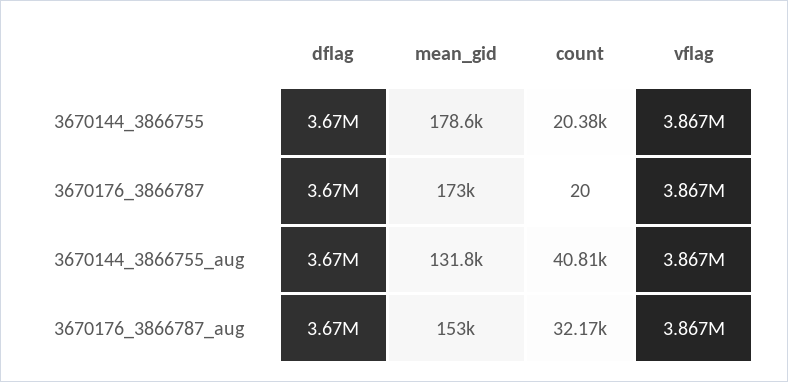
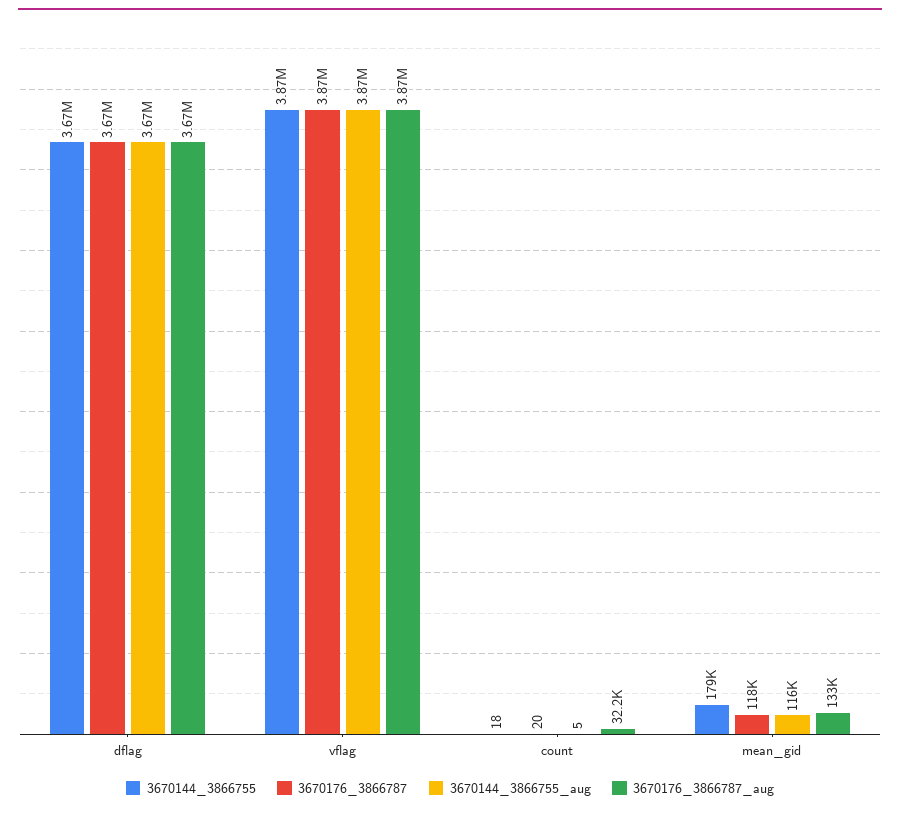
  {
    "3670144_3866755": {
      "dflag": 3670000,
      "mean_gid": 178600,
-     "count": 20380,
+     "count": 18,
      "vflag": 3867000
    },
    "3670176_3866787": {
      "dflag": 3670000,
-     "mean_gid": 173000,
+     "mean_gid": 118000,
      "count": 20,
      "vflag": 3867000
    },
    "3670144_3866755_aug": {
      "dflag": 3670000,
-     "mean_gid": 131800,
+     "mean_gid": 116000,
-     "count": 40810,
+     "count": 5,
      "vflag": 3867000
    },
    "3670176_3866787_aug": {
      "dflag": 3670000,
-     "mean_gid": 153000,
+     "mean_gid": 133000,
      "count": 32170,
      "vflag": 3867000
    }
  }

